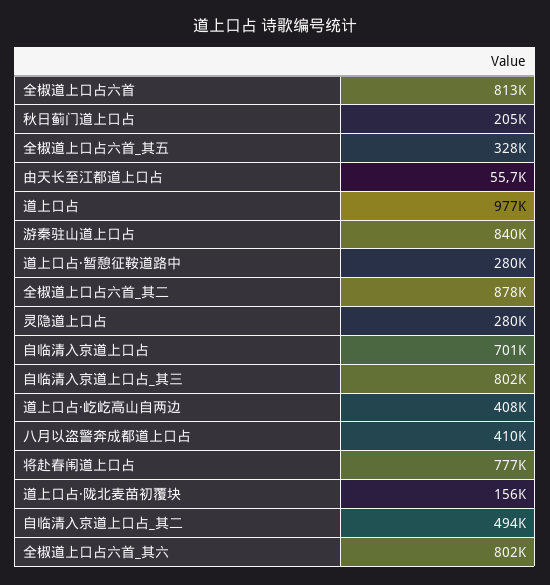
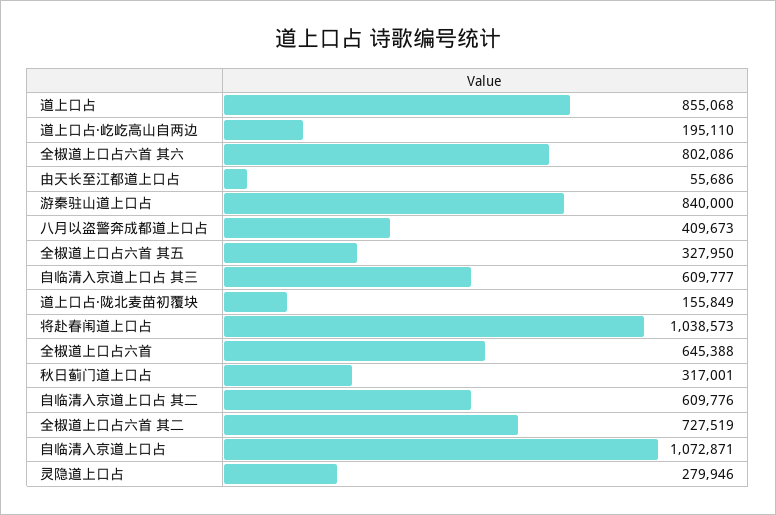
  {
-   "全椒道上口占六首": 813000,
+   "全椒道上口占六首": 645388,
-   "秋日蓟门道上口占": 205000,
+   "秋日蓟门道上口占": 317001,
    "全椒道上口占六首_其五": 327950,
    "由天长至江都道上口占": 55686,
-   "道上口占": 977000,
+   "道上口占": 855068,
    "游秦驻山道上口占": 840000,
-   "道上口占·暂憩征鞍道路中": 280000,
-   "全椒道上口占六首_其二": 878000,
+   "全椒道上口占六首_其二": 727519,
    "灵隐道上口占": 279946,
-   "自临清入京道上口占": 701000,
+   "自临清入京道上口占": 1072871,
-   "自临清入京道上口占_其三": 802000,
+   "自临清入京道上口占_其三": 609777,
-   "道上口占·屹屹高山自两边": 408000,
+   "道上口占·屹屹高山自两边": 195110,
    "八月以盗警奔成都道上口占": 409673,
-   "将赴春闱道上口占": 777000,
+   "将赴春闱道上口占": 1038573,
    "道上口占·陇北麦苗初覆块": 155849,
-   "自临清入京道上口占_其二": 494000,
+   "自临清入京道上口占_其二": 609776,
    "全椒道上口占六首_其六": 802086
  }

